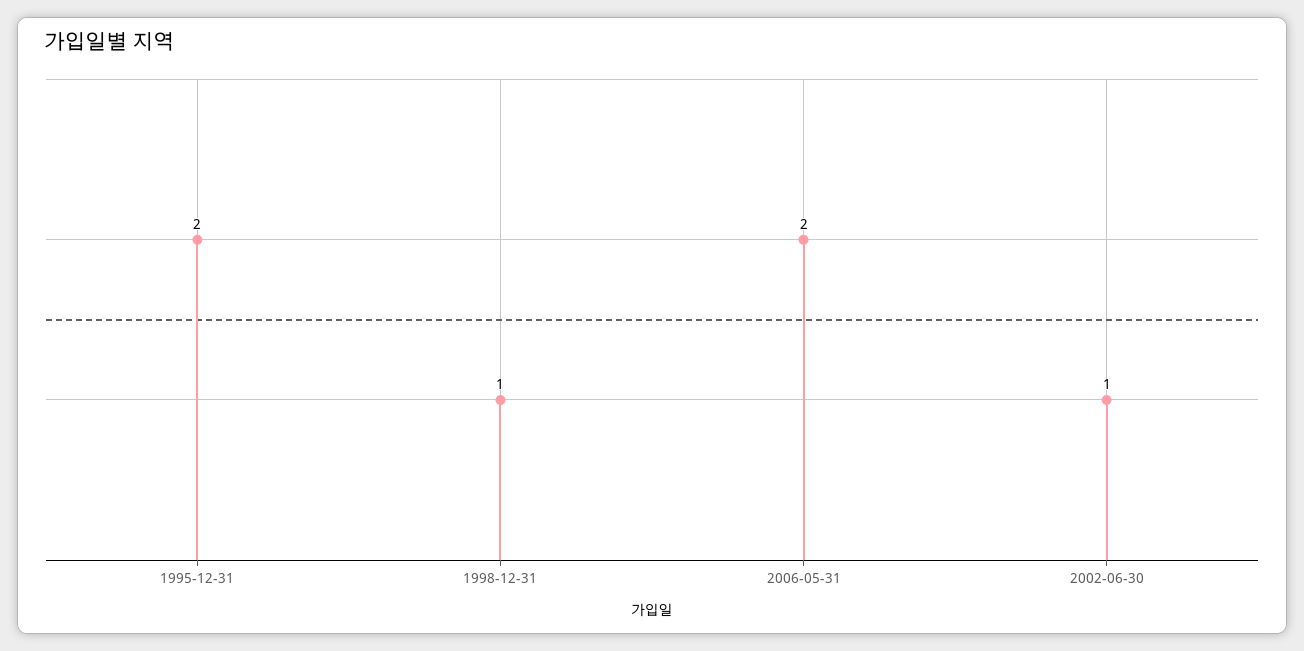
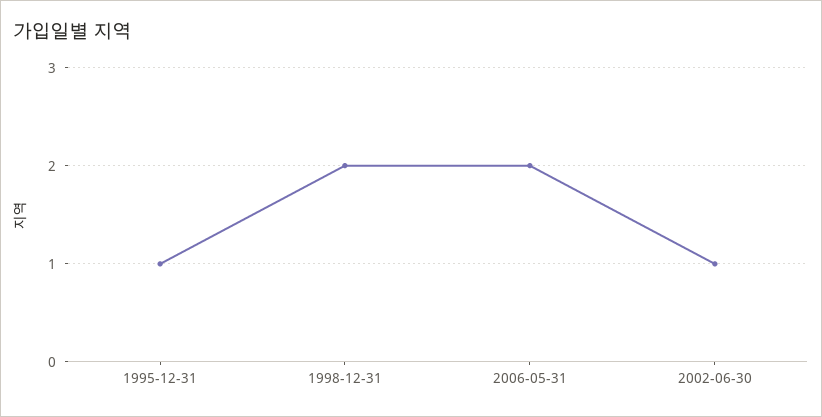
  {
-   "1995-12-31": 2,
+   "1995-12-31": 1,
-   "1998-12-31": 1,
+   "1998-12-31": 2,
    "2006-05-31": 2,
    "2002-06-30": 1
  }

